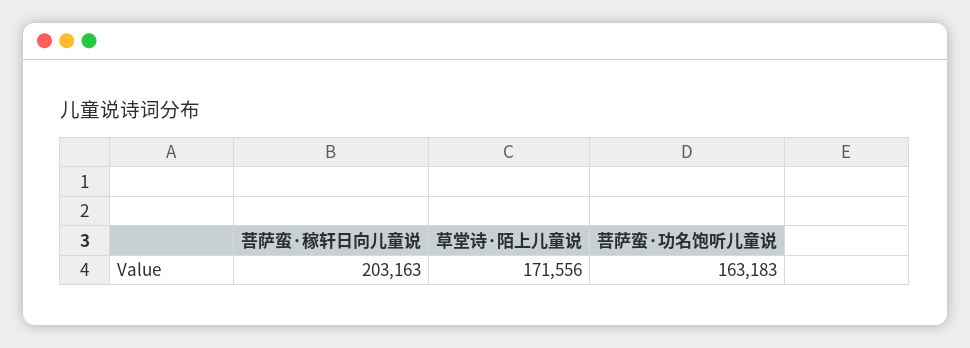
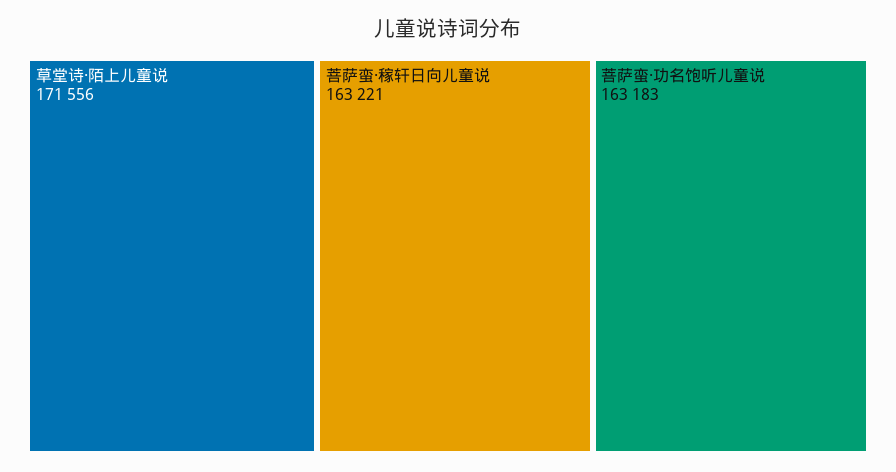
  {
-   "菩萨蛮·稼轩日向儿童说": 203163,
+   "菩萨蛮·稼轩日向儿童说": 163221,
    "草堂诗·陌上儿童说": 171556,
    "菩萨蛮·功名饱听儿童说": 163183
  }

